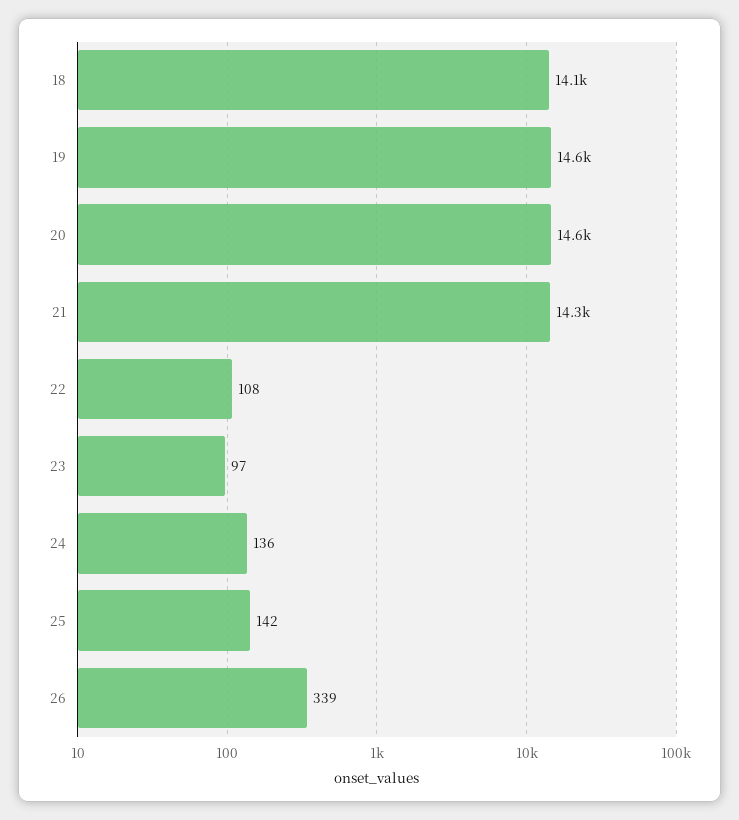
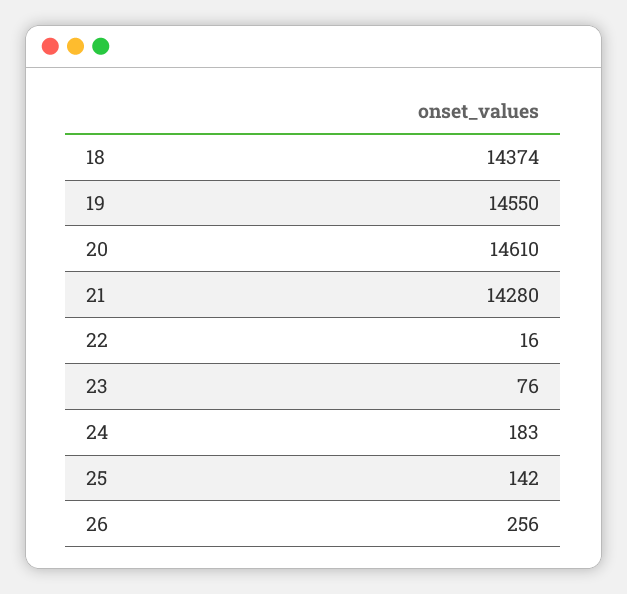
  {
-   "18": 14100,
+   "18": 14374,
    "19": 14550,
    "20": 14610,
    "21": 14280,
-   "22": 108,
+   "22": 16,
-   "23": 97,
+   "23": 76,
-   "24": 136,
+   "24": 183,
    "25": 142,
-   "26": 339
+   "26": 256
  }

